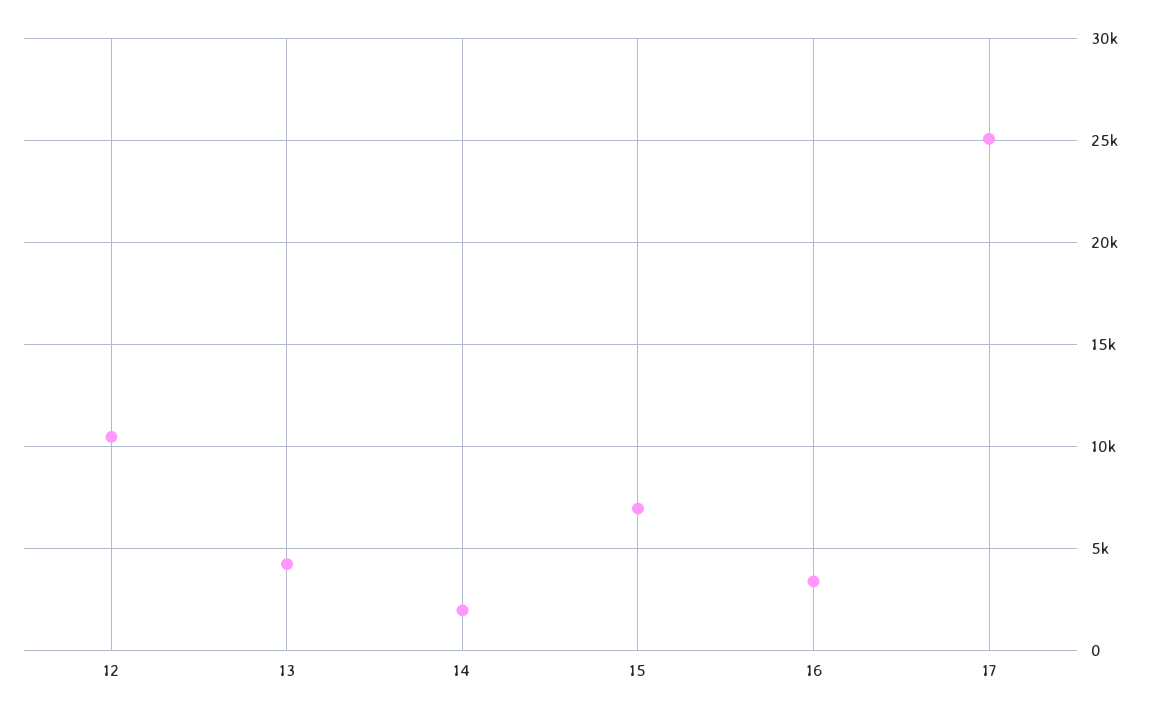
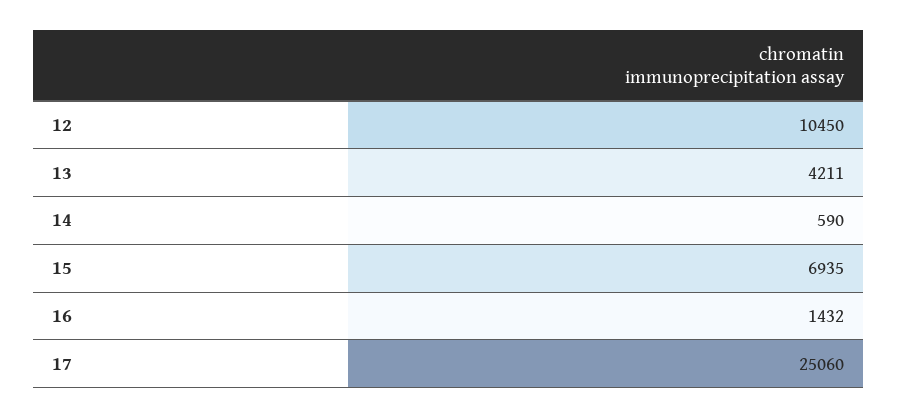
  {
    "12": 10450,
    "13": 4211,
-   "14": 2000,
+   "14": 590,
    "15": 6935,
-   "16": 3500,
+   "16": 1432,
    "17": 25060
  }

